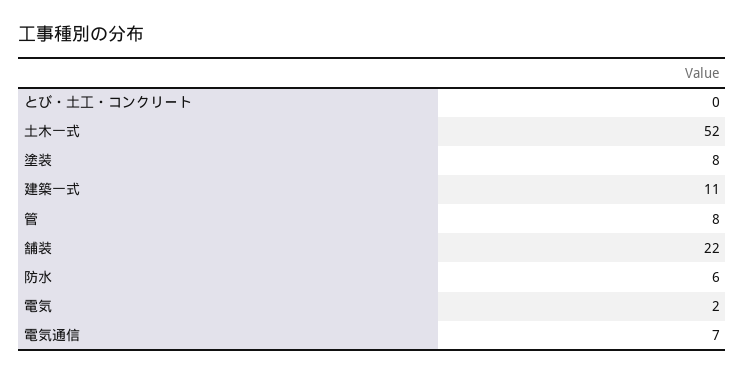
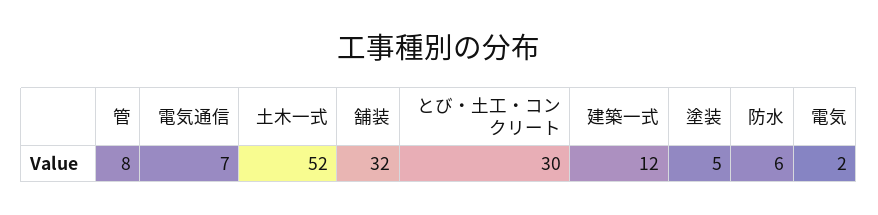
  {
-   "とび・土工・コンクリート": 0,
+   "とび・土工・コンクリート": 30,
    "土木一式": 52,
-   "塗装": 8,
+   "塗装": 5,
-   "建築一式": 11,
+   "建築一式": 12,
    "管": 8,
-   "舗装": 22,
+   "舗装": 32,
    "防水": 6,
    "電気": 2,
    "電気通信": 7
  }

